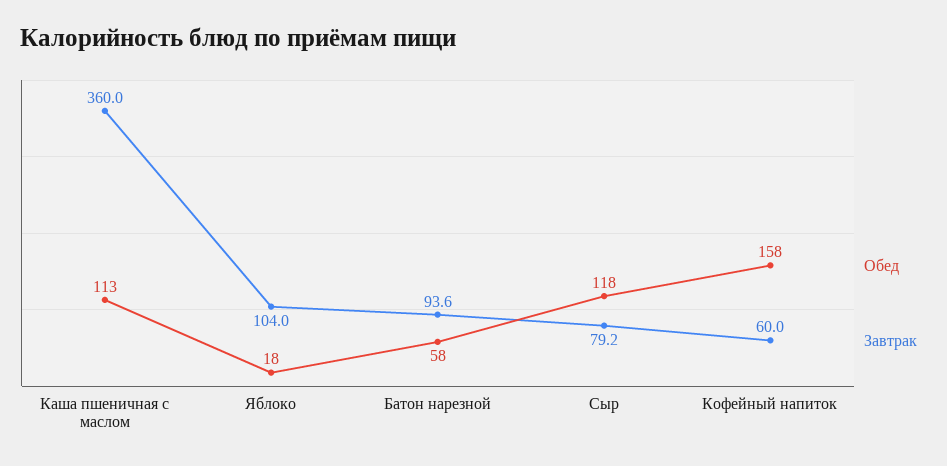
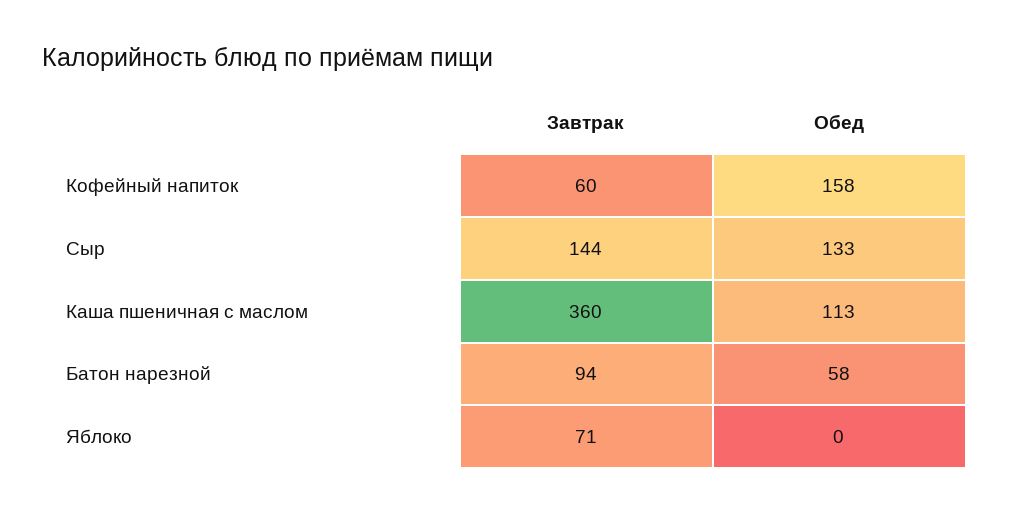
  {
    "Обед": {
      "Каша пшеничная с маслом": 113,
-     "Яблоко": 18,
+     "Яблоко": 0,
      "Батон нарезной": 58,
-     "Сыр": 118,
+     "Сыр": 133,
      "Кофейный напиток": 158
    },
    "Завтрак": {
      "Каша пшеничная с маслом": 360,
-     "Яблоко": 104,
+     "Яблоко": 71,
      "Батон нарезной": 93.6,
-     "Сыр": 79.2,
+     "Сыр": 144,
      "Кофейный напиток": 60
    }
  }

